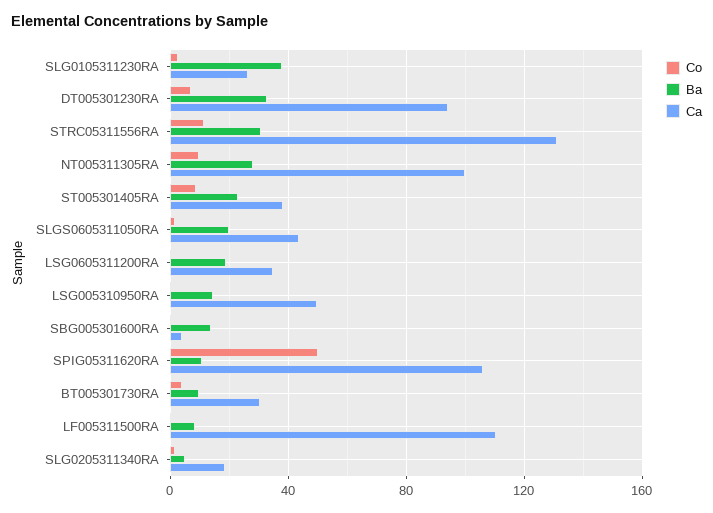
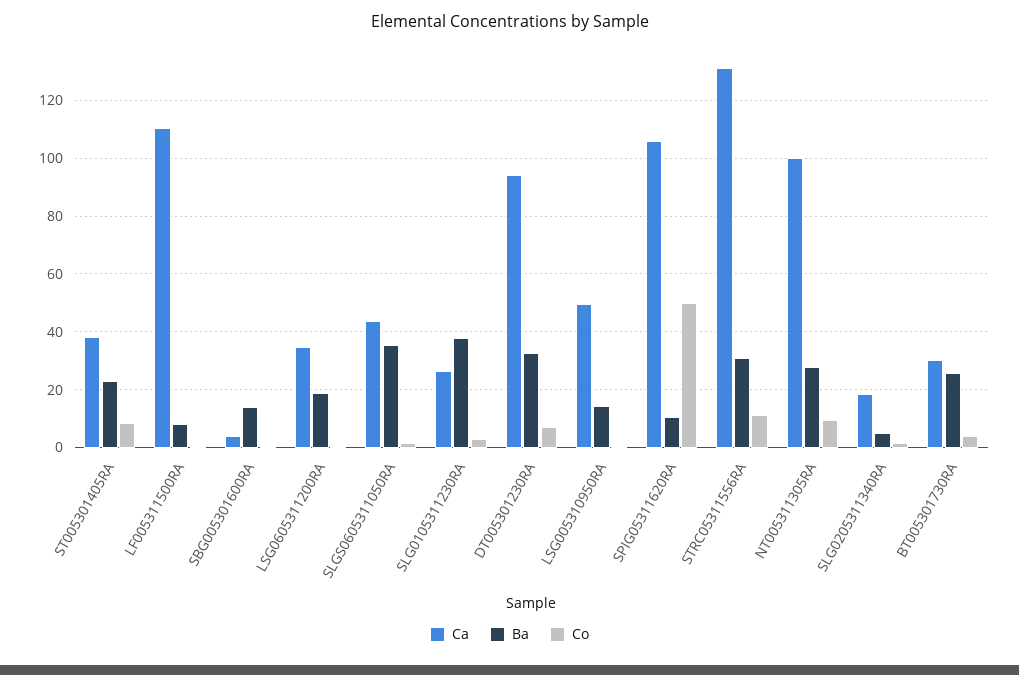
  {
    "Co": {
      "SLG0105311230RA": 2.5,
      "DT005301230RA": 7.5,
      "STRC05311556RA": 12.5,
      "NT005311305RA": 10,
      "ST005301405RA": 7.5,
      "SLGS0605311050RA": 2.5,
      "LSG0605311200RA": 0,
      "LSG005310950RA": 0,
      "SBG005301600RA": 0,
      "SPIG05311620RA": 50,
      "BT005301730RA": 5,
      "LF005311500RA": 0,
      "SLG0205311340RA": 2.5
    },
    "Ba": {
      "SLG0105311230RA": 37.5,
      "DT005301230RA": 32.5,
      "STRC05311556RA": 30,
      "NT005311305RA": 27.5,
      "ST005301405RA": 22.5,
-     "SLGS0605311050RA": 20,
+     "SLGS0605311050RA": 35,
      "LSG0605311200RA": 20,
      "LSG005310950RA": 15,
      "SBG005301600RA": 15,
      "SPIG05311620RA": 10,
-     "BT005301730RA": 10,
+     "BT005301730RA": 25,
      "LF005311500RA": 7.5,
      "SLG0205311340RA": 5
    },
    "Ca": {
      "SLG0105311230RA": 27.5,
      "DT005301230RA": 95,
      "STRC05311556RA": 130,
      "NT005311305RA": 100,
      "ST005301405RA": 37.5,
      "SLGS0605311050RA": 42.5,
      "LSG0605311200RA": 35,
      "LSG005310950RA": 50,
      "SBG005301600RA": 5,
      "SPIG05311620RA": 105,
      "BT005301730RA": 30,
      "LF005311500RA": 110,
      "SLG0205311340RA": 17.5
    }
  }

